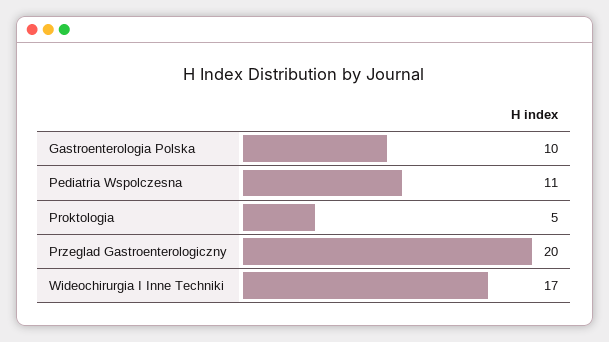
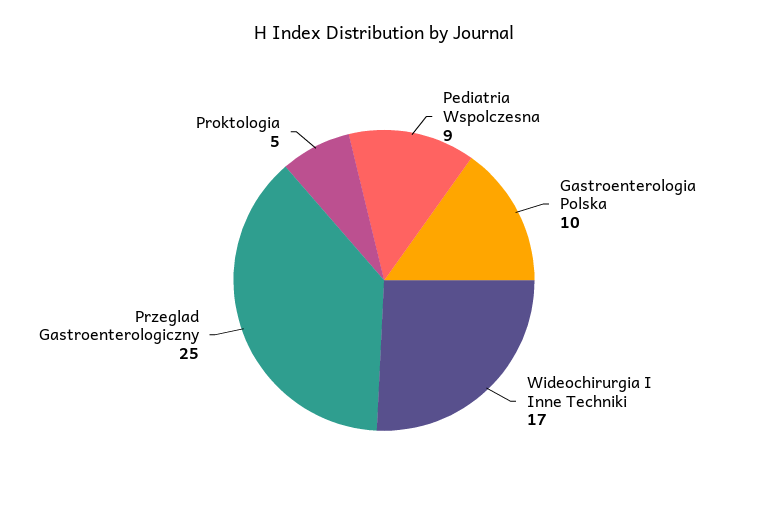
  {
    "Gastroenterologia Polska": 10,
-   "Pediatria Wspolczesna": 11,
+   "Pediatria Wspolczesna": 9,
    "Proktologia": 5,
-   "Przeglad Gastroenterologiczny": 20,
+   "Przeglad Gastroenterologiczny": 25,
    "Wideochirurgia I Inne Techniki": 17
  }

